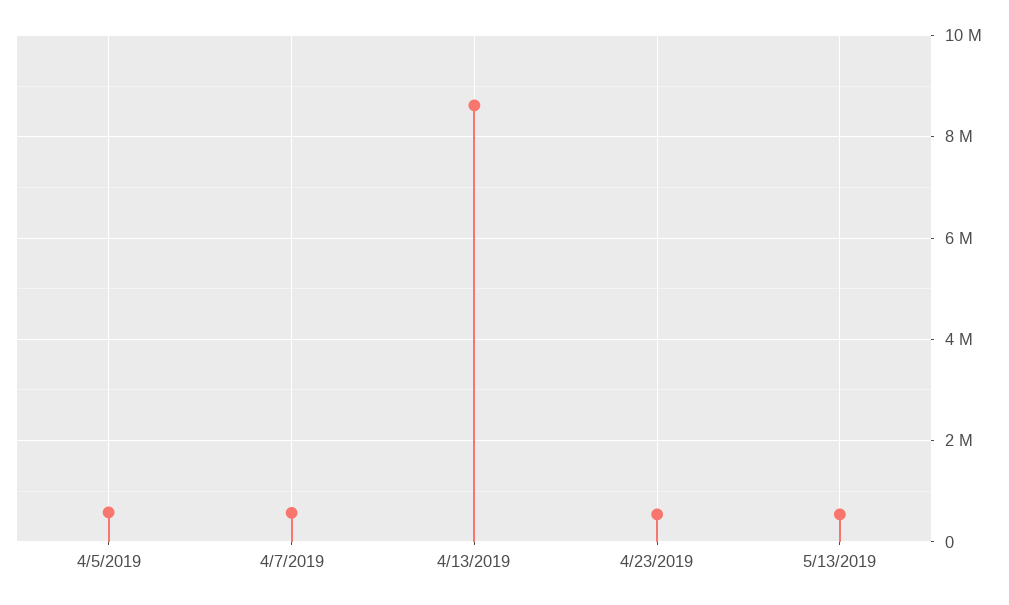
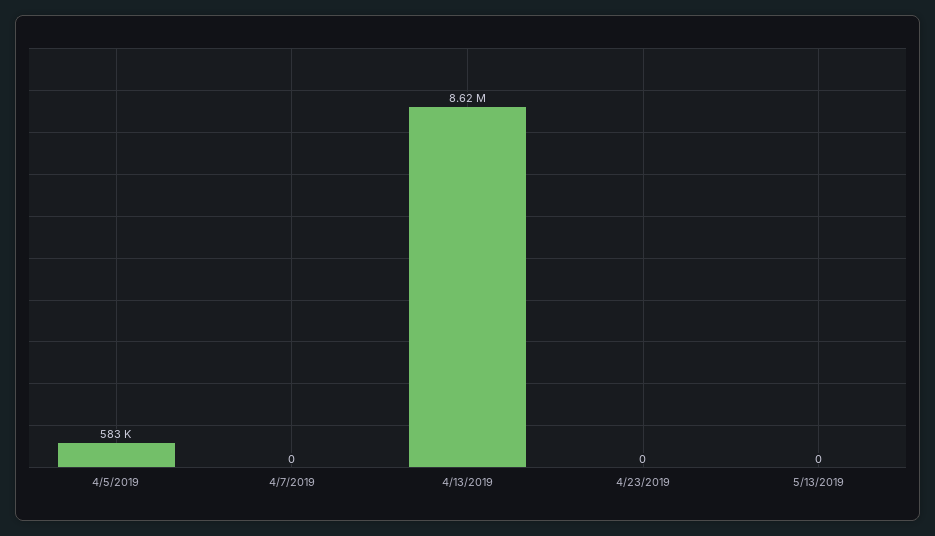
  {
    "4/5/2019": 583000,
-   "4/7/2019": 600000,
+   "4/7/2019": 0,
    "4/13/2019": 8620000,
-   "4/23/2019": 600000,
+   "4/23/2019": 0,
-   "5/13/2019": 600000
+   "5/13/2019": 0
  }

